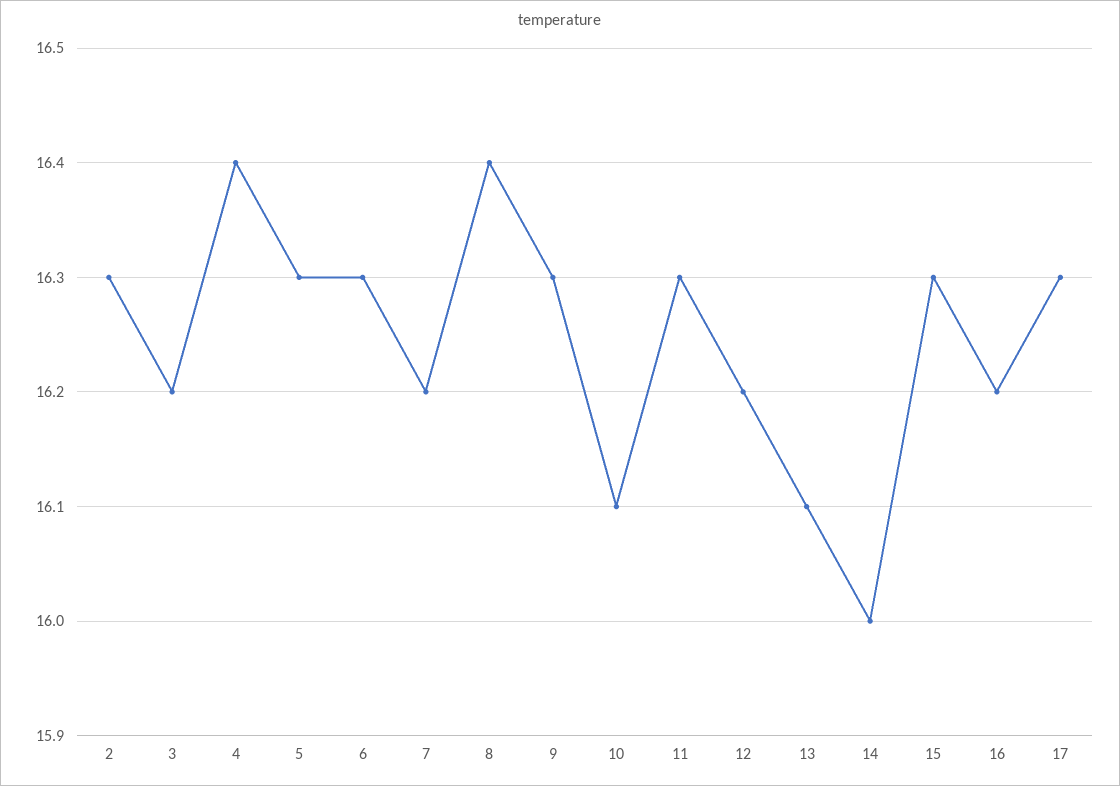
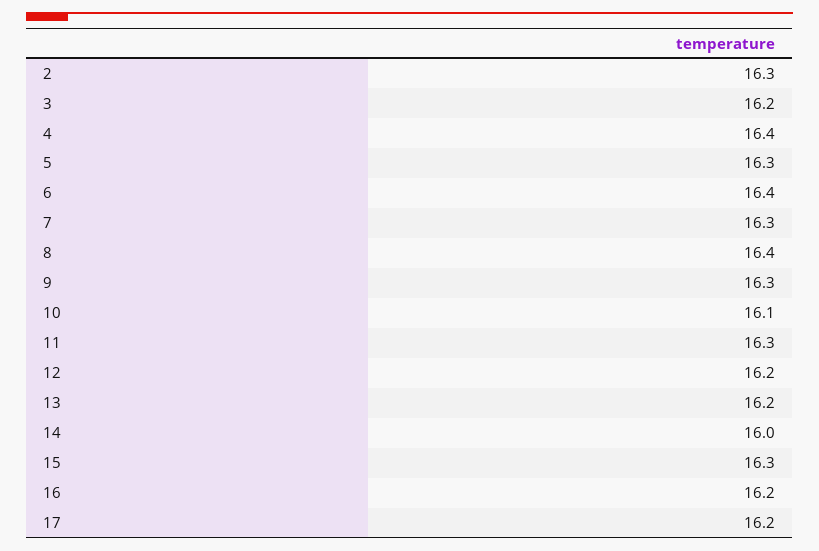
  {
    "2": 16.3,
    "3": 16.2,
    "4": 16.4,
    "5": 16.3,
-   "6": 16.3,
+   "6": 16.4,
-   "7": 16.2,
+   "7": 16.3,
    "8": 16.4,
    "9": 16.3,
    "10": 16.1,
    "11": 16.3,
    "12": 16.2,
-   "13": 16.1,
+   "13": 16.2,
    "14": 16,
    "15": 16.3,
    "16": 16.2,
-   "17": 16.3
+   "17": 16.2
  }

